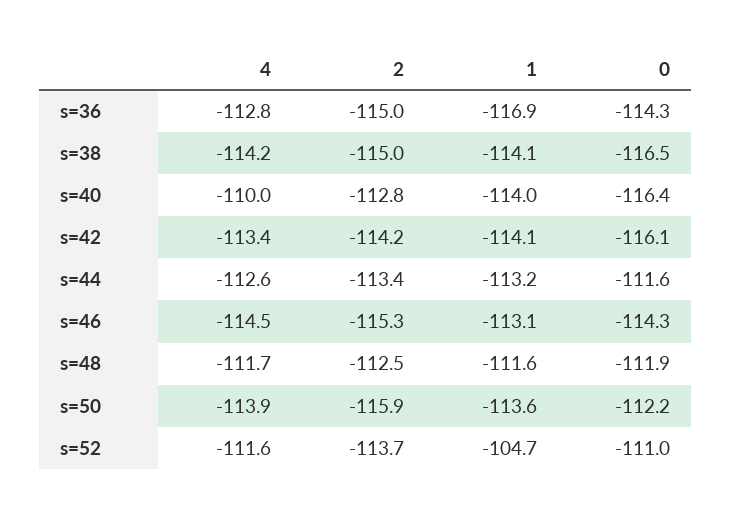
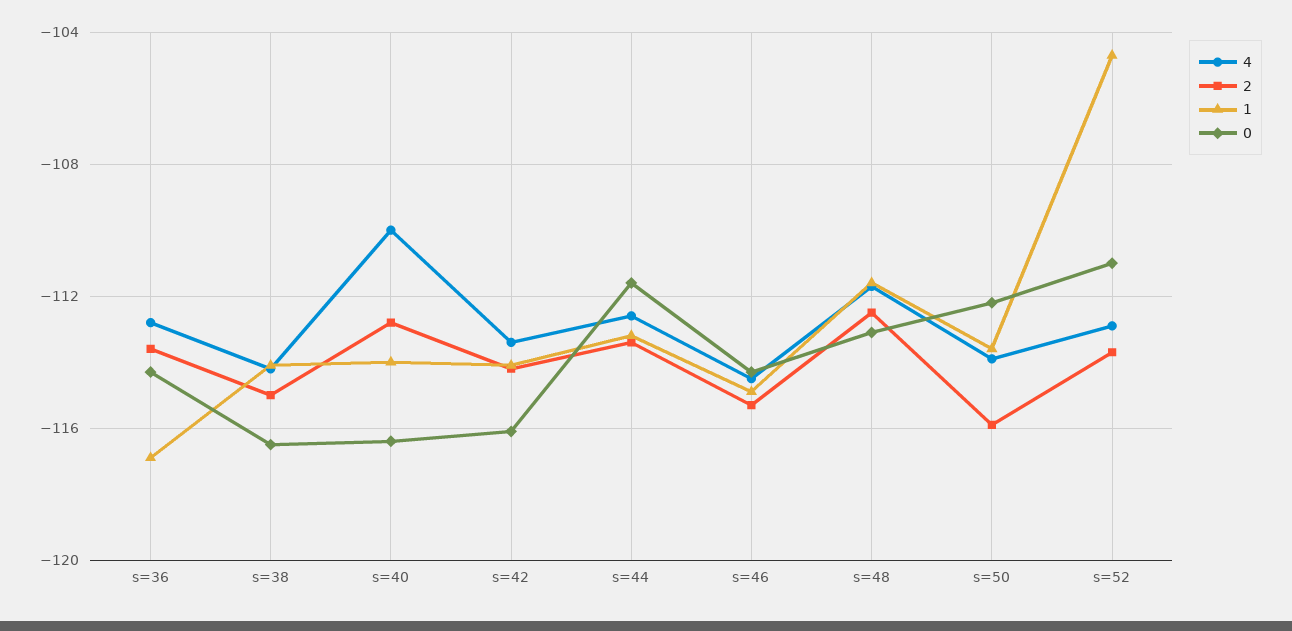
  {
    "4": {
      "s=36": -112.8,
      "s=38": -114.2,
      "s=40": -110,
      "s=42": -113.4,
      "s=44": -112.6,
      "s=46": -114.5,
      "s=48": -111.7,
      "s=50": -113.9,
-     "s=52": -111.6
+     "s=52": -113
    },
    "2": {
-     "s=36": -115,
+     "s=36": -113.5,
      "s=38": -115,
      "s=40": -112.8,
      "s=42": -114.2,
      "s=44": -113.4,
      "s=46": -115.3,
      "s=48": -112.5,
      "s=50": -115.9,
      "s=52": -113.7
    },
    "1": {
      "s=36": -116.9,
      "s=38": -114.1,
      "s=40": -114,
      "s=42": -114.1,
      "s=44": -113.2,
-     "s=46": -113.1,
+     "s=46": -115,
      "s=48": -111.6,
      "s=50": -113.6,
      "s=52": -104.7
    },
    "0": {
      "s=36": -114.3,
      "s=38": -116.5,
      "s=40": -116.4,
      "s=42": -116.1,
      "s=44": -111.6,
      "s=46": -114.3,
-     "s=48": -111.9,
+     "s=48": -113,
      "s=50": -112.2,
      "s=52": -111
    }
  }

